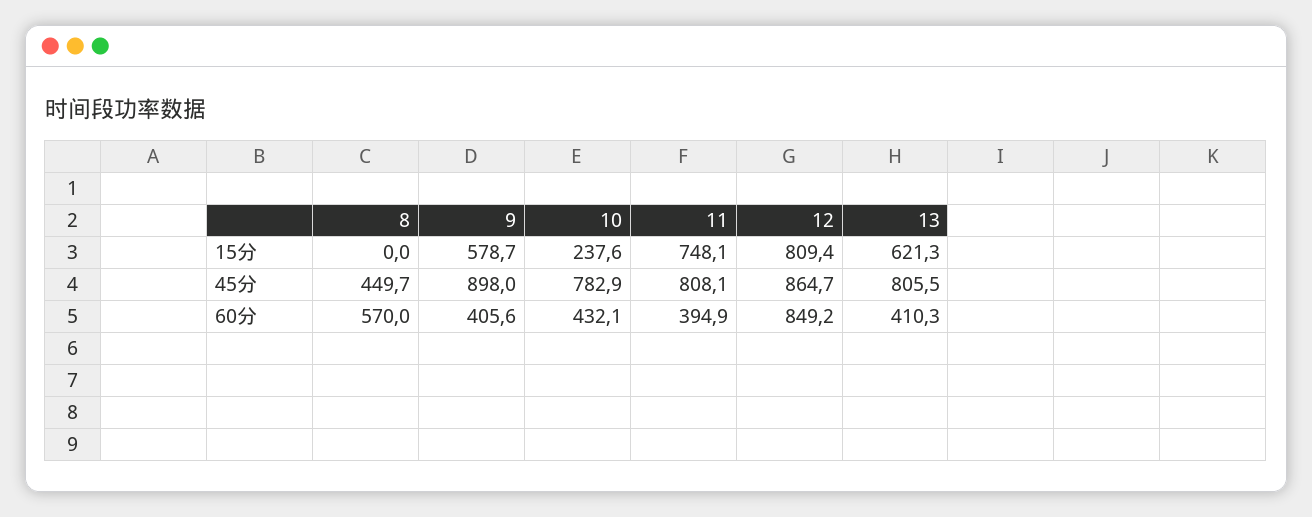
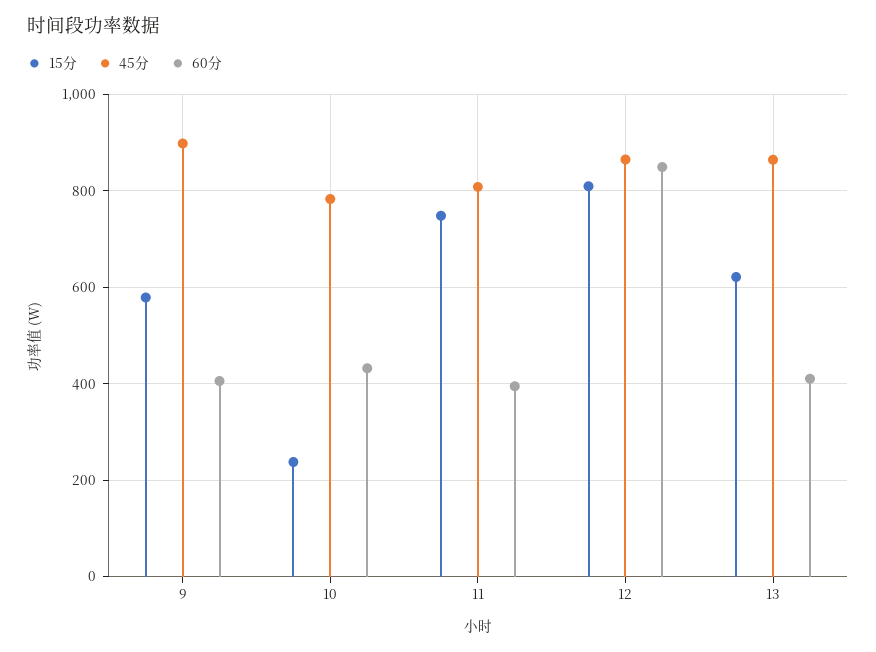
  {
    "15分": {
-     "8": 0,
      "9": 578.7,
      "10": 237.6,
      "11": 748.1,
      "12": 809.4,
      "13": 621.3
    },
    "45分": {
-     "8": 449.7,
      "9": 898,
      "10": 782.9,
      "11": 808.1,
      "12": 864.7,
-     "13": 805.5
+     "13": 860
    },
    "60分": {
-     "8": 570,
      "9": 405.6,
      "10": 432.1,
      "11": 394.9,
      "12": 849.2,
      "13": 410.3
    }
  }

